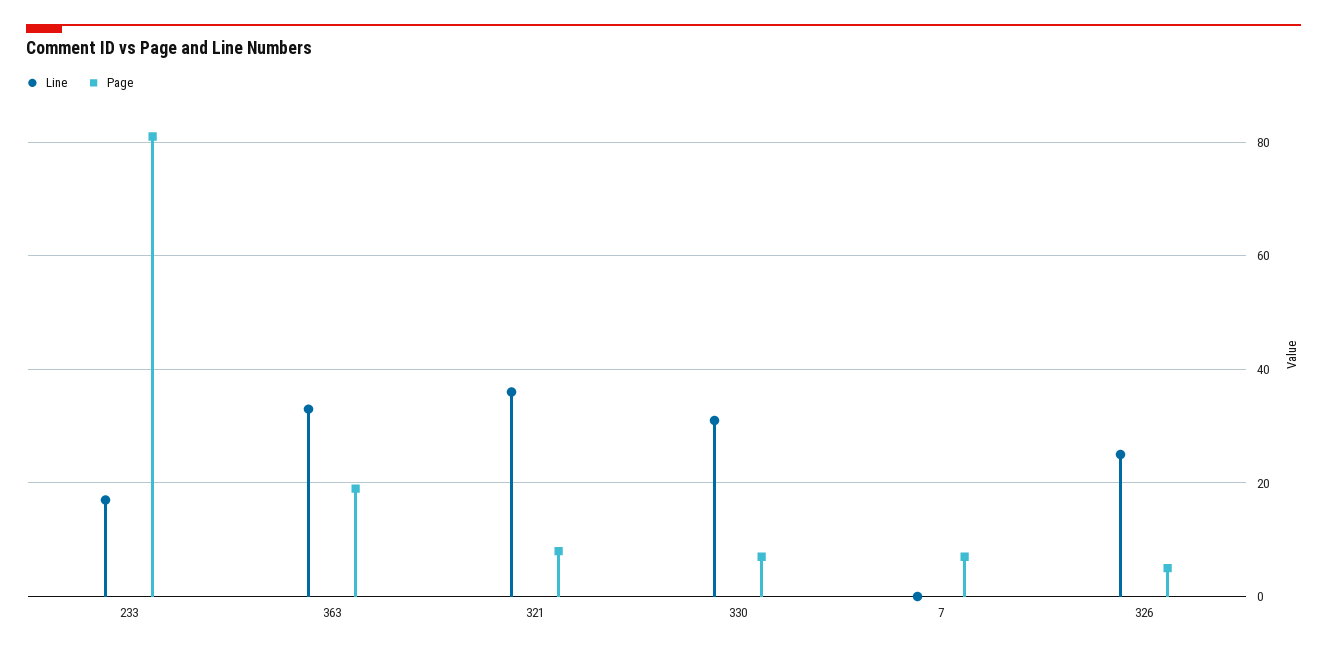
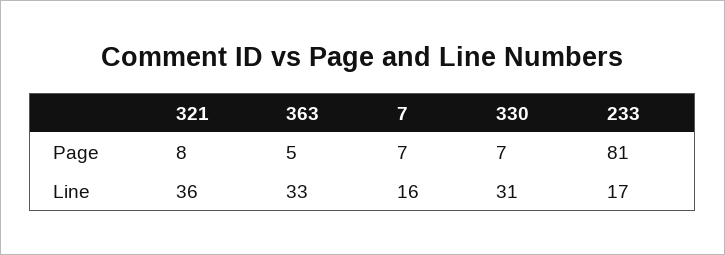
  {
    "Line": {
      "233": 17,
      "363": 33,
      "321": 36,
      "330": 31,
-     "7": 0,
+     "7": 16
-     "326": 25
    },
    "Page": {
      "233": 81,
-     "363": 20,
+     "363": 5,
      "321": 8,
      "330": 7,
-     "7": 7,
+     "7": 7
-     "326": 5
    }
  }

